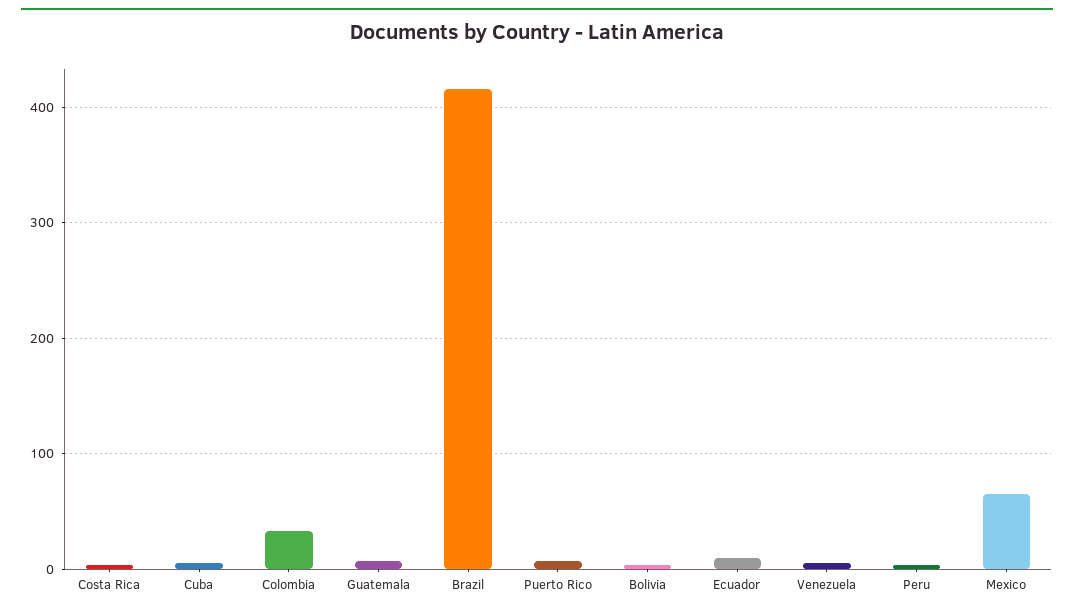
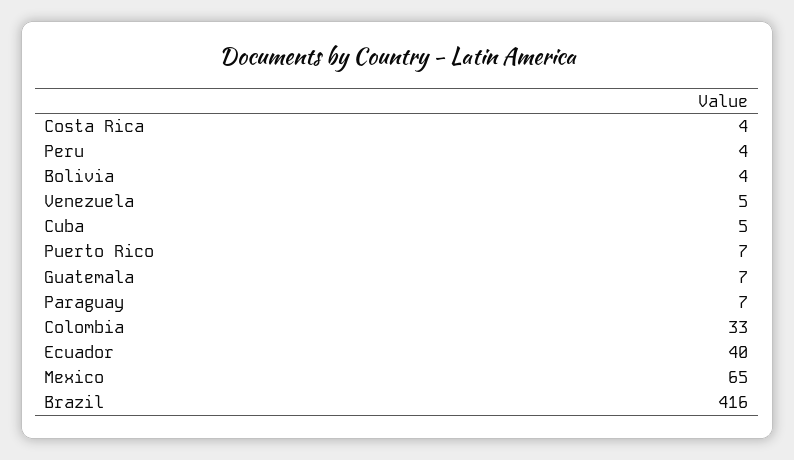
  {
    "Costa Rica": 4,
    "Cuba": 5,
    "Colombia": 33,
    "Guatemala": 7,
    "Brazil": 416,
    "Puerto Rico": 7,
    "Bolivia": 4,
-   "Ecuador": 10,
+   "Ecuador": 40,
    "Venezuela": 5,
    "Peru": 4,
-   "Mexico": 65
+   "Mexico": 65,
+   "Paraguay": 7
  }

